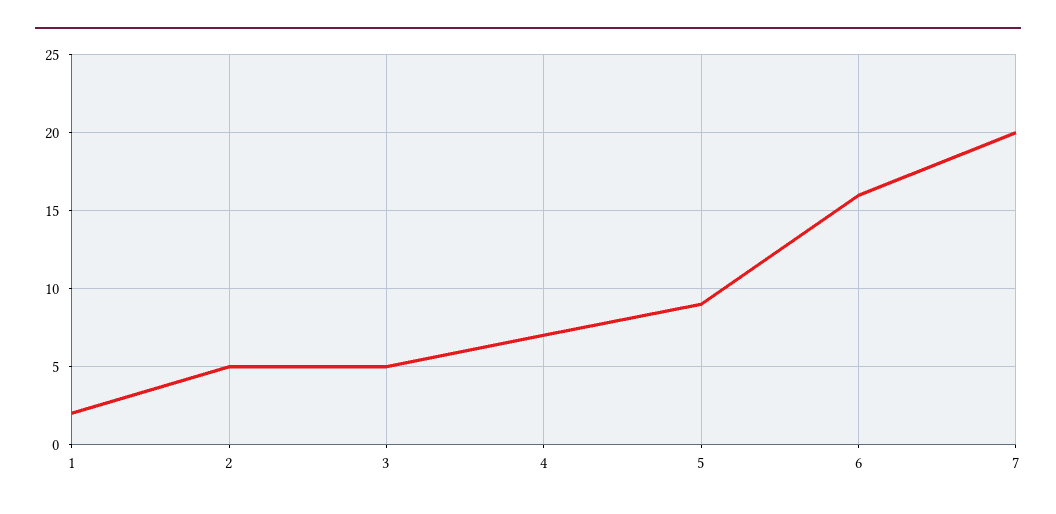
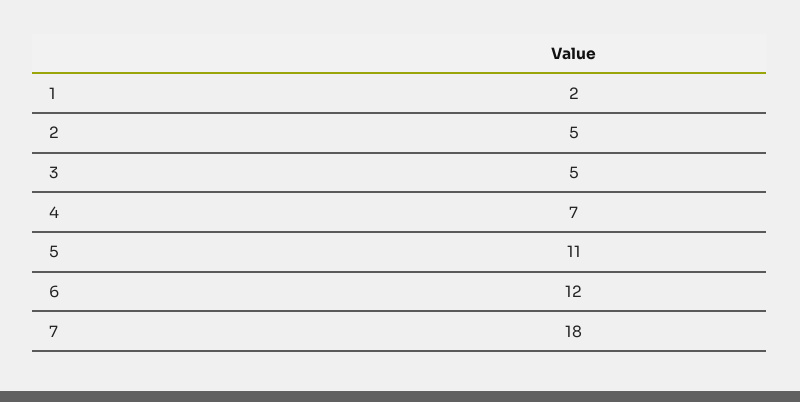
  {
    "1": 2,
    "2": 5,
    "3": 5,
    "4": 7,
-   "5": 9,
+   "5": 11,
-   "6": 16,
+   "6": 12,
-   "7": 20
+   "7": 18
  }

